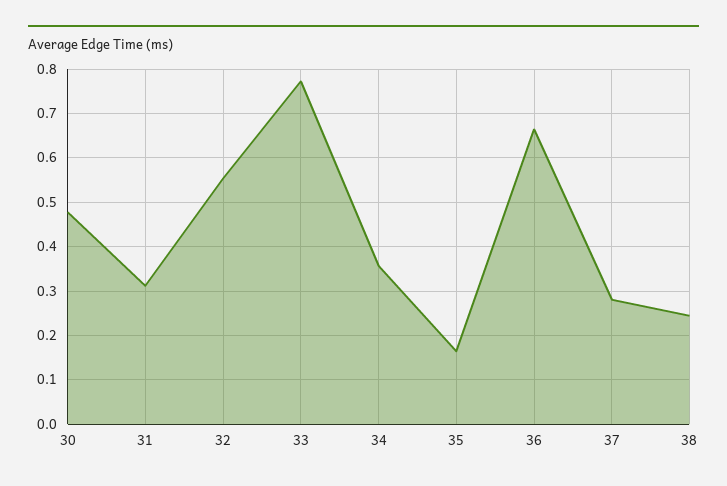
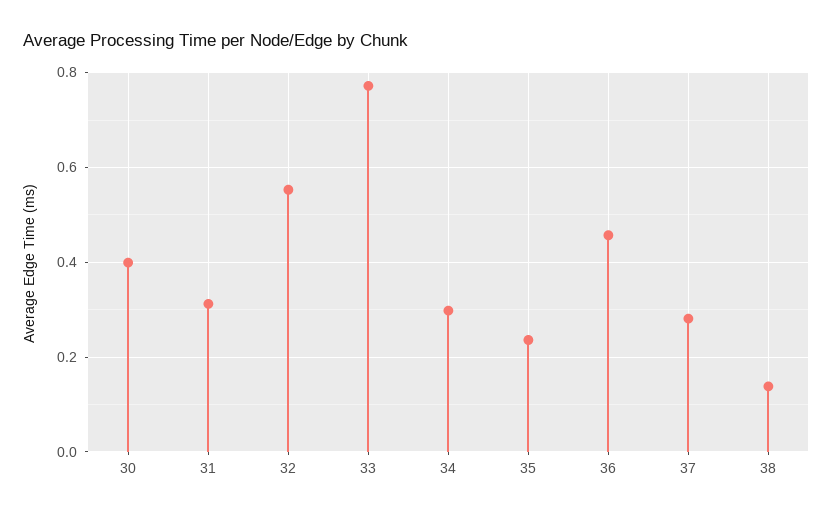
  {
-   "30": 0.48,
+   "30": 0.4,
    "31": 0.32,
    "32": 0.56,
    "33": 0.78,
-   "34": 0.36,
+   "34": 0.3,
-   "35": 0.16,
+   "35": 0.24,
-   "36": 0.66,
+   "36": 0.46,
    "37": 0.28,
-   "38": 0.24
+   "38": 0.14
  }

